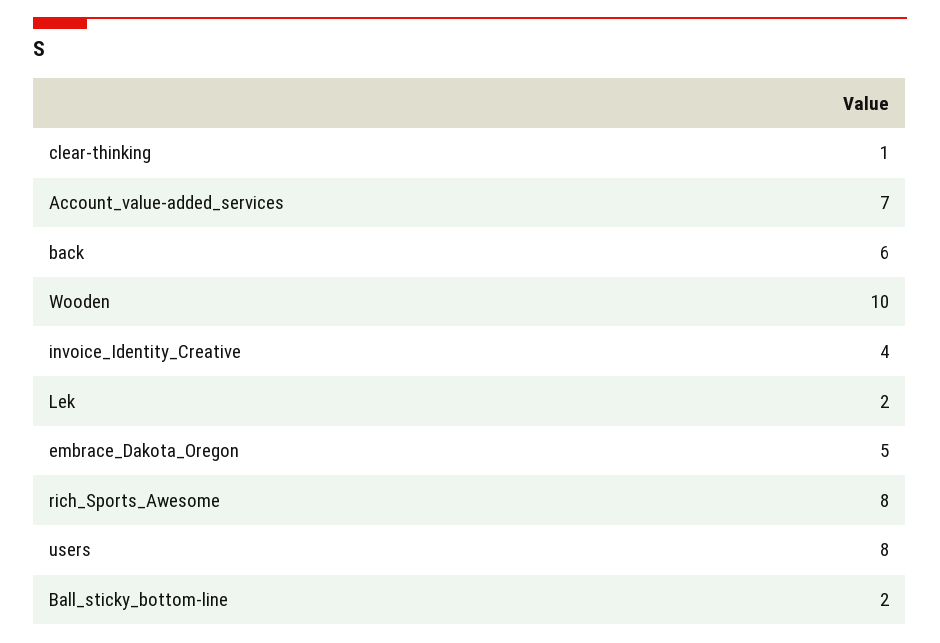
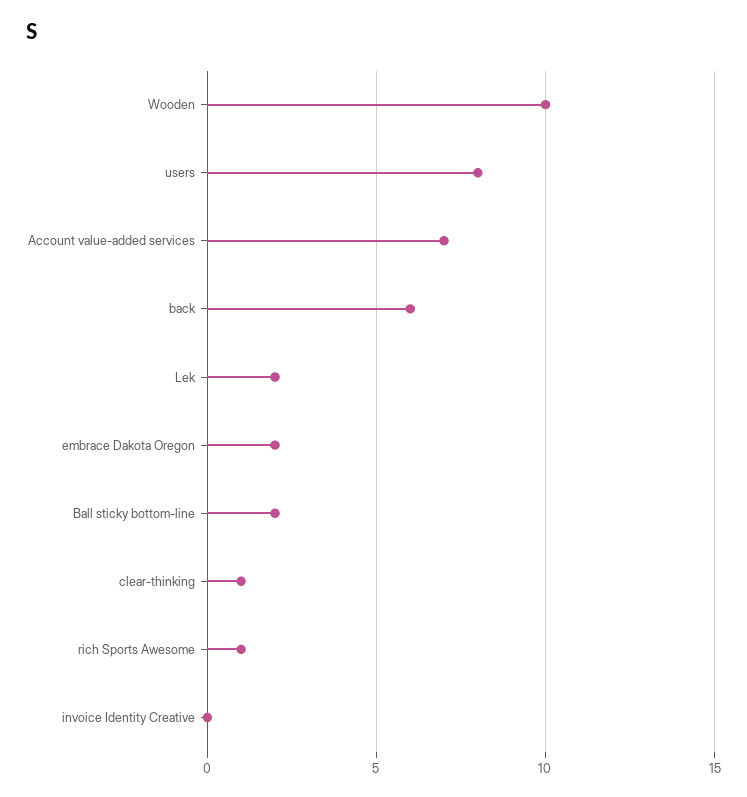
  {
    "clear-thinking": 1,
    "Account_value-added_services": 7,
    "back": 6,
    "Wooden": 10,
-   "invoice_Identity_Creative": 4,
+   "invoice_Identity_Creative": 0,
    "Lek": 2,
-   "embrace_Dakota_Oregon": 5,
+   "embrace_Dakota_Oregon": 2,
-   "rich_Sports_Awesome": 8,
+   "rich_Sports_Awesome": 1,
    "users": 8,
    "Ball_sticky_bottom-line": 2
  }

